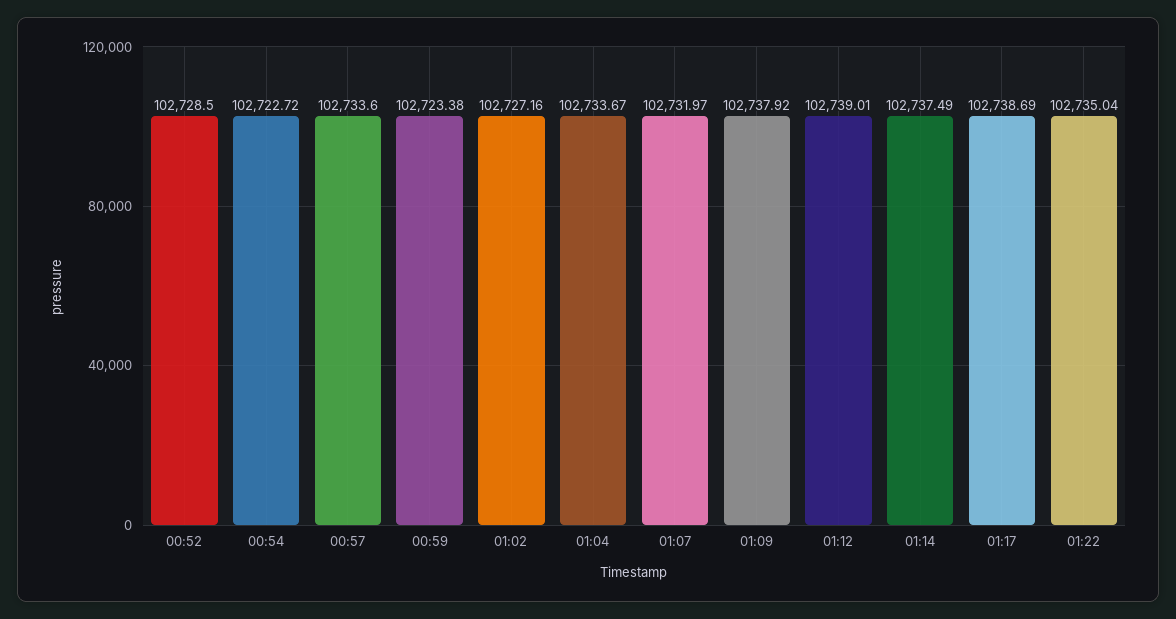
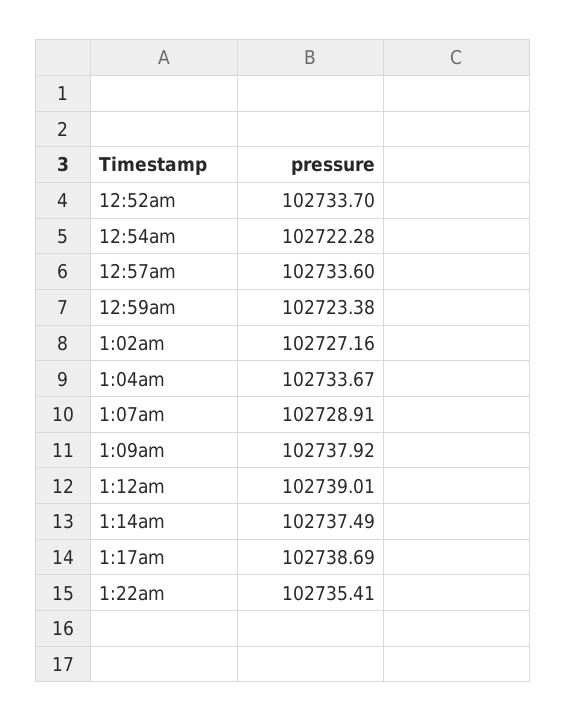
  {
-   "00:52": 102728.5,
+   "00:52": 102733.7,
-   "00:54": 102722.72,
+   "00:54": 102722.28,
    "00:57": 102733.6,
    "00:59": 102723.38,
    "01:02": 102727.16,
    "01:04": 102733.67,
-   "01:07": 102731.97,
+   "01:07": 102728.91,
    "01:09": 102737.92,
    "01:12": 102739.01,
    "01:14": 102737.49,
    "01:17": 102738.69,
-   "01:22": 102735.04
+   "01:22": 102735.41
  }

